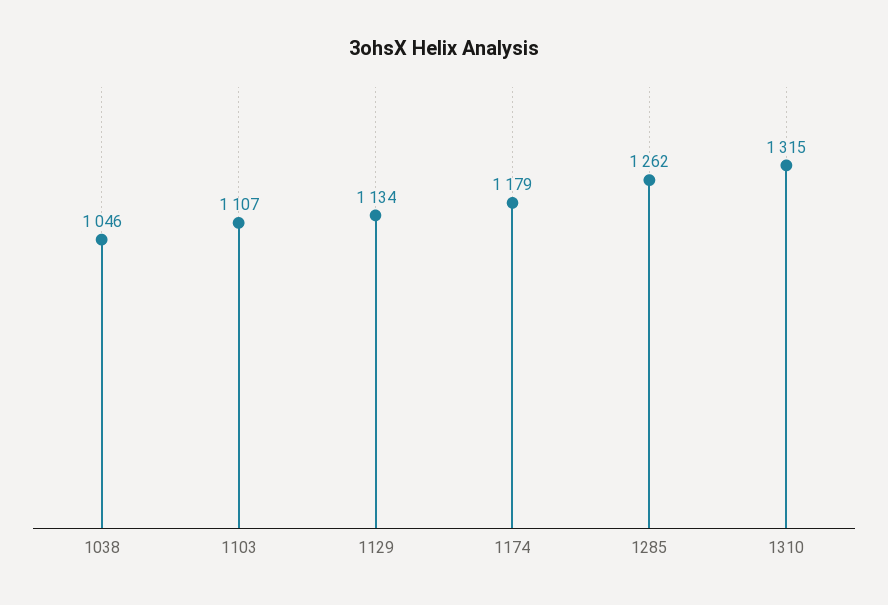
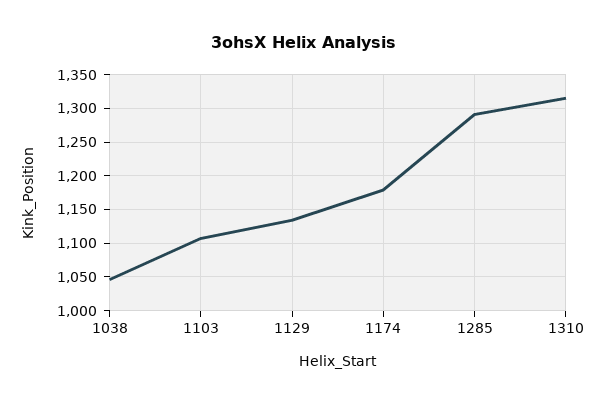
  {
    "1038": 1046,
    "1103": 1107,
    "1129": 1134,
    "1174": 1179,
-   "1285": 1262,
+   "1285": 1290,
    "1310": 1315
  }

